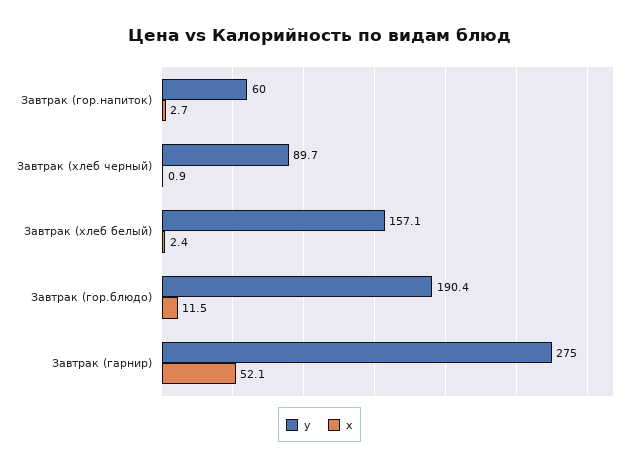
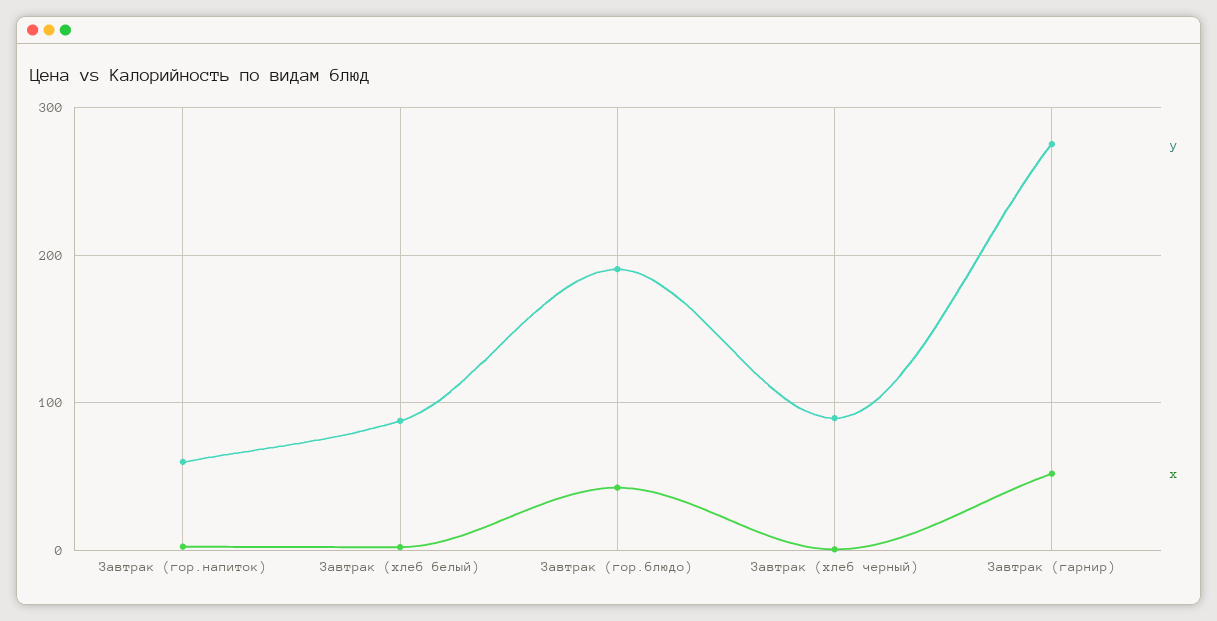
  {
    "y": {
      "Завтрак (гор.напиток)": 60,
      "Завтрак (хлеб черный)": 89.7,
-     "Завтрак (хлеб белый)": 157.1,
+     "Завтрак (хлеб белый)": 90,
      "Завтрак (гор.блюдо)": 190.4,
      "Завтрак (гарнир)": 275
    },
    "x": {
      "Завтрак (гор.напиток)": 2.7,
      "Завтрак (хлеб черный)": 0.9,
      "Завтрак (хлеб белый)": 2.4,
-     "Завтрак (гор.блюдо)": 11.5,
+     "Завтрак (гор.блюдо)": 40,
      "Завтрак (гарнир)": 52.1
    }
  }

